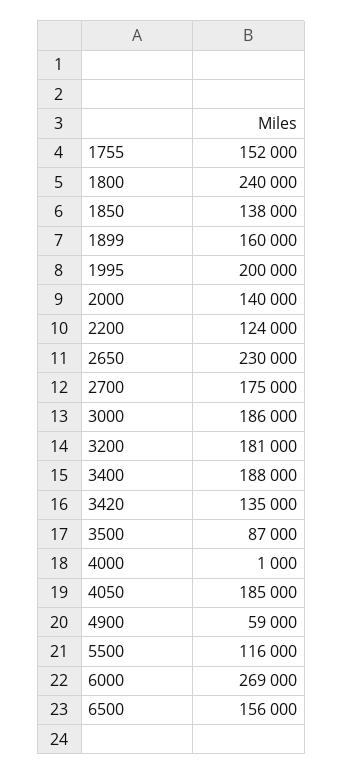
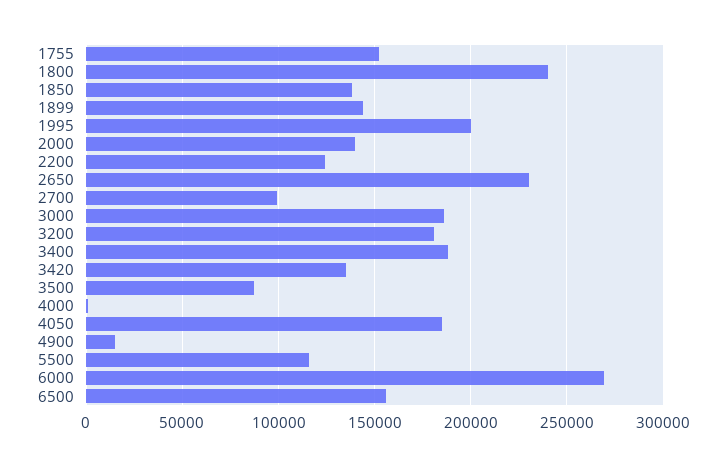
  {
    "1755": 152000,
    "1800": 240000,
    "1850": 138000,
-   "1899": 160000,
+   "1899": 145000,
    "1995": 200000,
    "2000": 140000,
    "2200": 124000,
    "2650": 230000,
-   "2700": 175000,
+   "2700": 100000,
    "3000": 186000,
    "3200": 181000,
    "3400": 188000,
    "3420": 135000,
    "3500": 87000,
    "4000": 1000,
    "4050": 185000,
-   "4900": 59000,
+   "4900": 15000,
    "5500": 116000,
    "6000": 269000,
    "6500": 156000
  }

